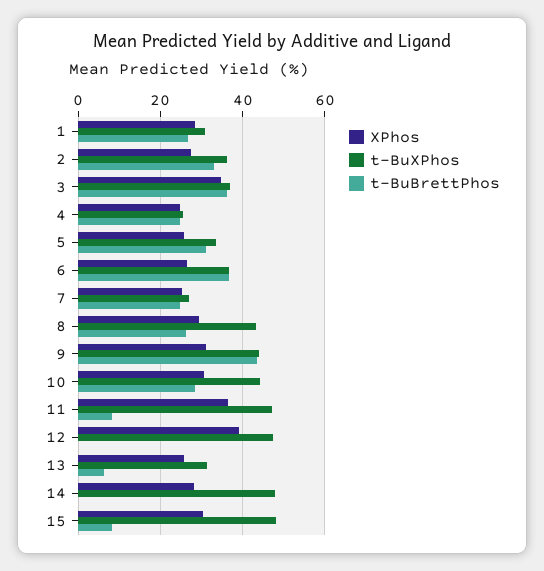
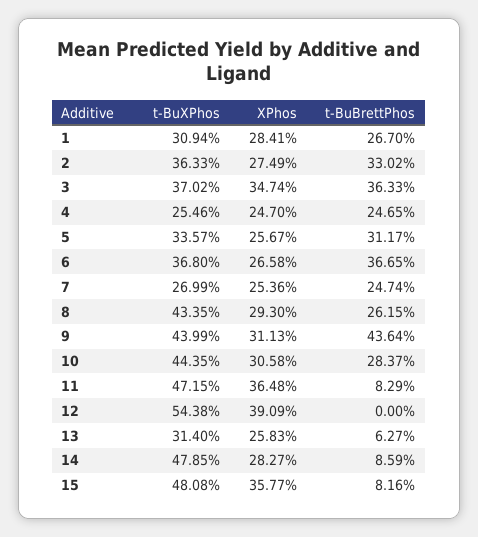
  {
    "XPhos": {
      "1": 28.41,
      "2": 27.49,
      "3": 34.74,
      "4": 24.7,
      "5": 25.67,
      "6": 26.58,
      "7": 25.36,
      "8": 29.3,
      "9": 31.13,
      "10": 30.58,
      "11": 36.48,
      "12": 39.09,
      "13": 25.83,
      "14": 28.27,
-     "15": 30
+     "15": 35.77
    },
    "t-BuXPhos": {
      "1": 30.94,
      "2": 36.33,
      "3": 37.02,
      "4": 25.46,
      "5": 33.57,
      "6": 36.8,
      "7": 26.99,
      "8": 43.35,
      "9": 43.99,
      "10": 44.35,
      "11": 47.15,
-     "12": 48,
+     "12": 54.38,
      "13": 31.4,
      "14": 47.85,
      "15": 48.08
    },
    "t-BuBrettPhos": {
      "1": 26.7,
      "2": 33.02,
      "3": 36.33,
      "4": 24.65,
      "5": 31.17,
      "6": 36.65,
      "7": 24.74,
      "8": 26.15,
      "9": 43.64,
      "10": 28.37,
      "11": 8.29,
      "12": 0,
      "13": 6.27,
-     "14": 0,
+     "14": 8.59,
      "15": 8.16
    }
  }

